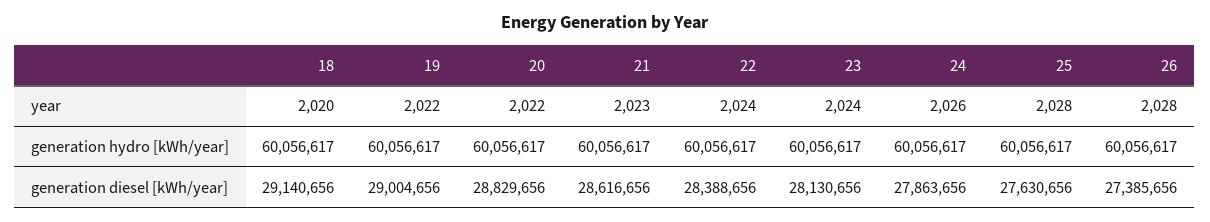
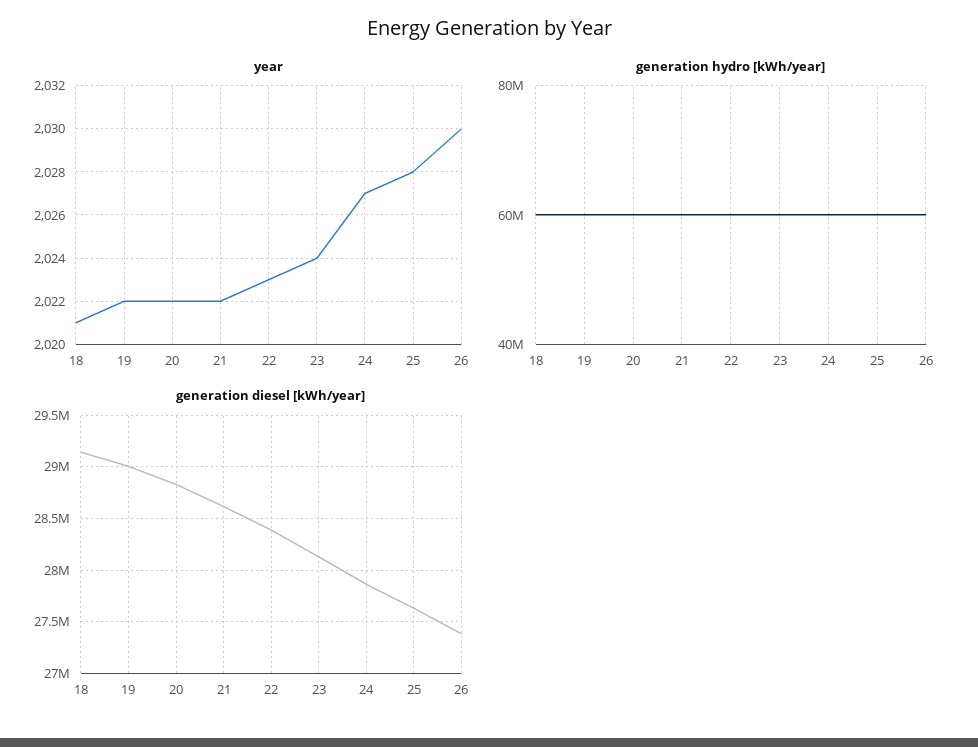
  {
    "year": {
-     "18": 2020,
+     "18": 2021,
      "19": 2022,
      "20": 2022,
-     "21": 2023,
+     "21": 2022,
-     "22": 2024,
+     "22": 2023,
      "23": 2024,
-     "24": 2026,
+     "24": 2027,
      "25": 2028,
-     "26": 2028
+     "26": 2030
    },
    "generation hydro [kWh/year]": {
      "18": 60056617,
      "19": 60056617,
      "20": 60056617,
      "21": 60056617,
      "22": 60056617,
      "23": 60056617,
      "24": 60056617,
      "25": 60056617,
      "26": 60056617
    },
    "generation diesel [kWh/year]": {
      "18": 29140656,
      "19": 29004656,
      "20": 28829656,
      "21": 28616656,
      "22": 28388656,
      "23": 28130656,
      "24": 27863656,
      "25": 27630656,
      "26": 27385656
    }
  }

